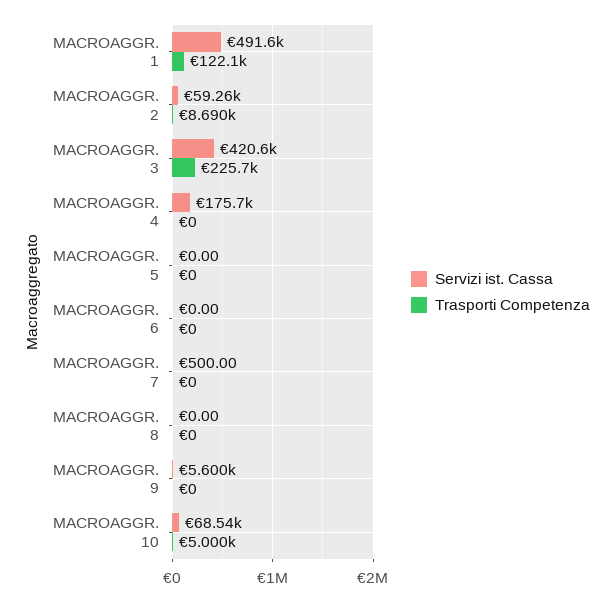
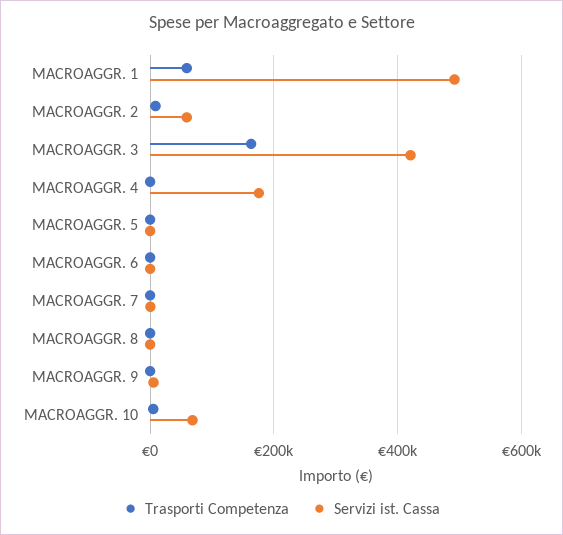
  {
    "Servizi ist. Cassa": {
      "MACROAGGR. 1": 491600,
      "MACROAGGR. 2": 59260,
      "MACROAGGR. 3": 420600,
      "MACROAGGR. 4": 175700,
      "MACROAGGR. 5": 0,
      "MACROAGGR. 6": 0,
      "MACROAGGR. 7": 500,
      "MACROAGGR. 8": 0,
      "MACROAGGR. 9": 5600,
      "MACROAGGR. 10": 68540
    },
    "Trasporti Competenza": {
-     "MACROAGGR. 1": 122100,
+     "MACROAGGR. 1": 60000,
      "MACROAGGR. 2": 8690,
-     "MACROAGGR. 3": 225700,
+     "MACROAGGR. 3": 160000,
      "MACROAGGR. 4": 0,
      "MACROAGGR. 5": 0,
      "MACROAGGR. 6": 0,
      "MACROAGGR. 7": 0,
      "MACROAGGR. 8": 0,
      "MACROAGGR. 9": 0,
      "MACROAGGR. 10": 5000
    }
  }

